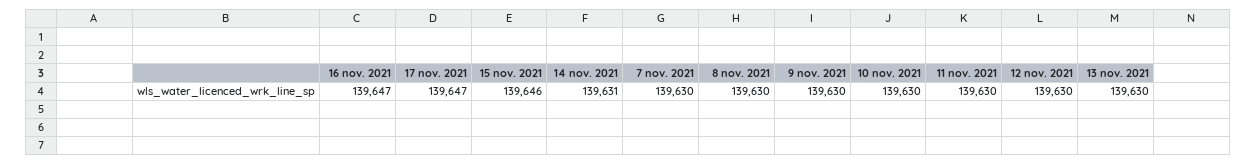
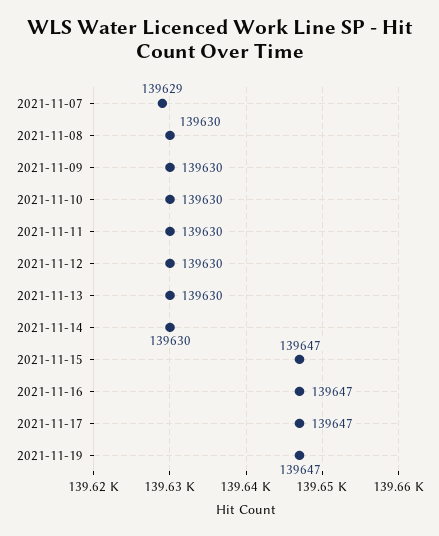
  {
    "16 nov. 2021": 139647,
    "17 nov. 2021": 139647,
-   "15 nov. 2021": 139646,
+   "15 nov. 2021": 139647,
-   "14 nov. 2021": 139631,
+   "14 nov. 2021": 139630,
-   "7 nov. 2021": 139630,
+   "7 nov. 2021": 139629,
    "8 nov. 2021": 139630,
    "9 nov. 2021": 139630,
    "10 nov. 2021": 139630,
    "11 nov. 2021": 139630,
    "12 nov. 2021": 139630,
-   "13 nov. 2021": 139630
+   "13 nov. 2021": 139630,
+   "2021-11-19": 139647
  }

